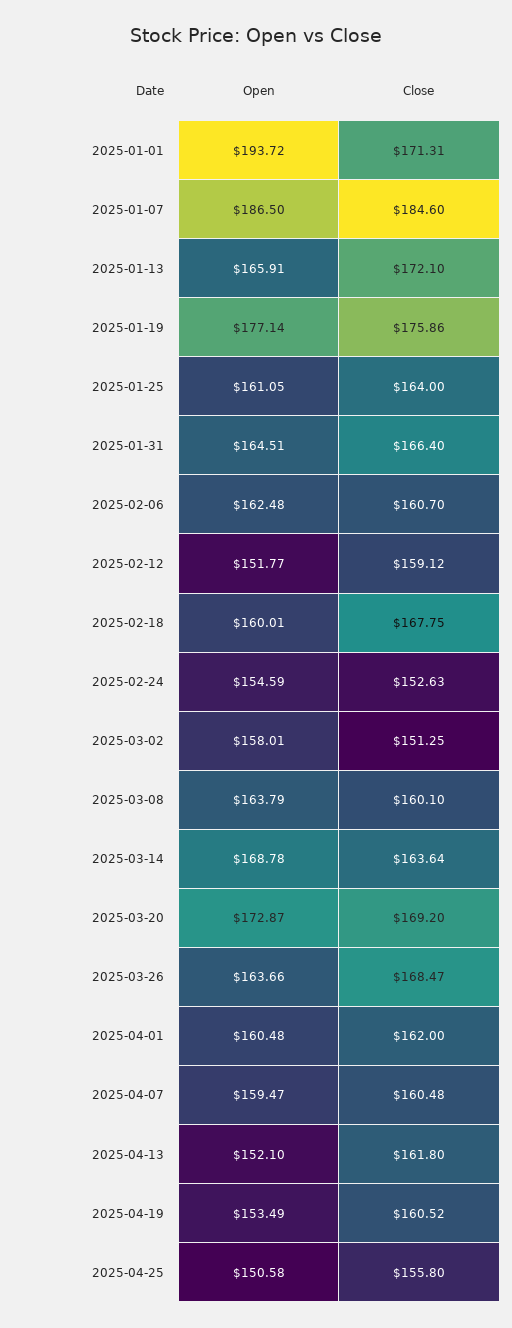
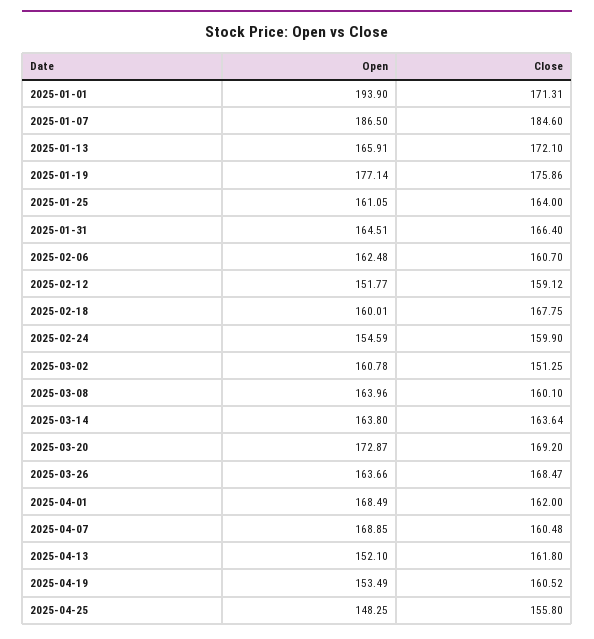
  {
    "Open": {
-     "2025-01-01": 193.72,
+     "2025-01-01": 193.9,
      "2025-01-07": 186.5,
      "2025-01-13": 165.91,
      "2025-01-19": 177.14,
      "2025-01-25": 161.05,
      "2025-01-31": 164.51,
      "2025-02-06": 162.48,
      "2025-02-12": 151.77,
      "2025-02-18": 160.01,
      "2025-02-24": 154.59,
-     "2025-03-02": 158.01,
+     "2025-03-02": 160.78,
-     "2025-03-08": 163.79,
+     "2025-03-08": 163.96,
-     "2025-03-14": 168.78,
+     "2025-03-14": 163.8,
      "2025-03-20": 172.87,
      "2025-03-26": 163.66,
-     "2025-04-01": 160.48,
+     "2025-04-01": 168.49,
-     "2025-04-07": 159.47,
+     "2025-04-07": 168.85,
      "2025-04-13": 152.1,
      "2025-04-19": 153.49,
-     "2025-04-25": 150.58
+     "2025-04-25": 148.25
    },
    "Close": {
      "2025-01-01": 171.31,
      "2025-01-07": 184.6,
      "2025-01-13": 172.1,
      "2025-01-19": 175.86,
      "2025-01-25": 164,
      "2025-01-31": 166.4,
      "2025-02-06": 160.7,
      "2025-02-12": 159.12,
      "2025-02-18": 167.75,
-     "2025-02-24": 152.63,
+     "2025-02-24": 159.9,
      "2025-03-02": 151.25,
      "2025-03-08": 160.1,
      "2025-03-14": 163.64,
      "2025-03-20": 169.2,
      "2025-03-26": 168.47,
      "2025-04-01": 162,
      "2025-04-07": 160.48,
      "2025-04-13": 161.8,
      "2025-04-19": 160.52,
      "2025-04-25": 155.8
    }
  }

